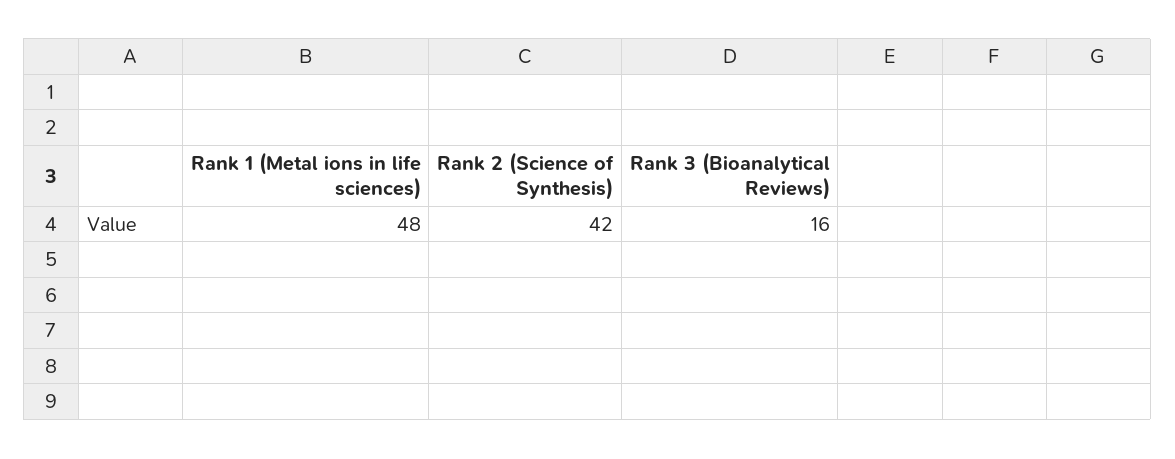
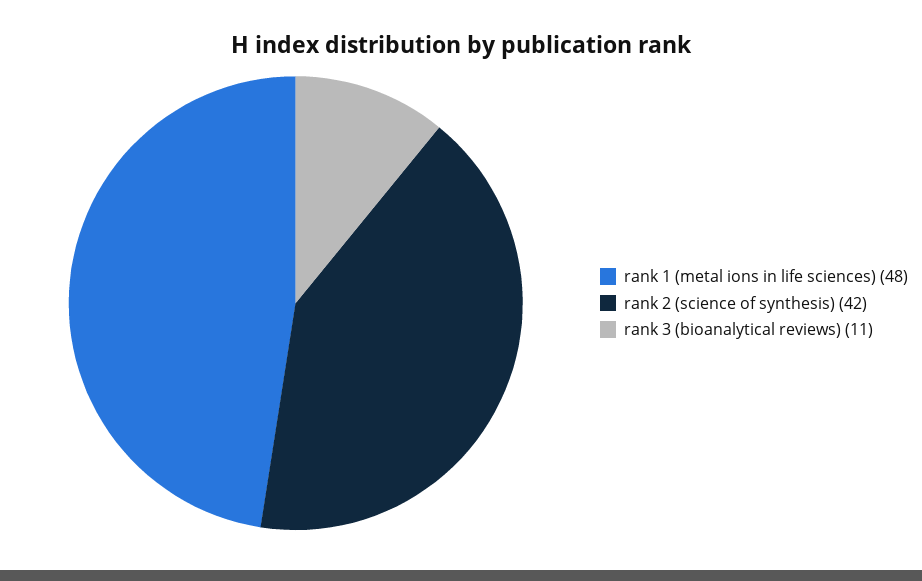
  {
    "Rank 1 (Metal ions in life sciences)": 48,
    "Rank 2 (Science of Synthesis)": 42,
-   "Rank 3 (Bioanalytical Reviews)": 16
+   "Rank 3 (Bioanalytical Reviews)": 11
  }

